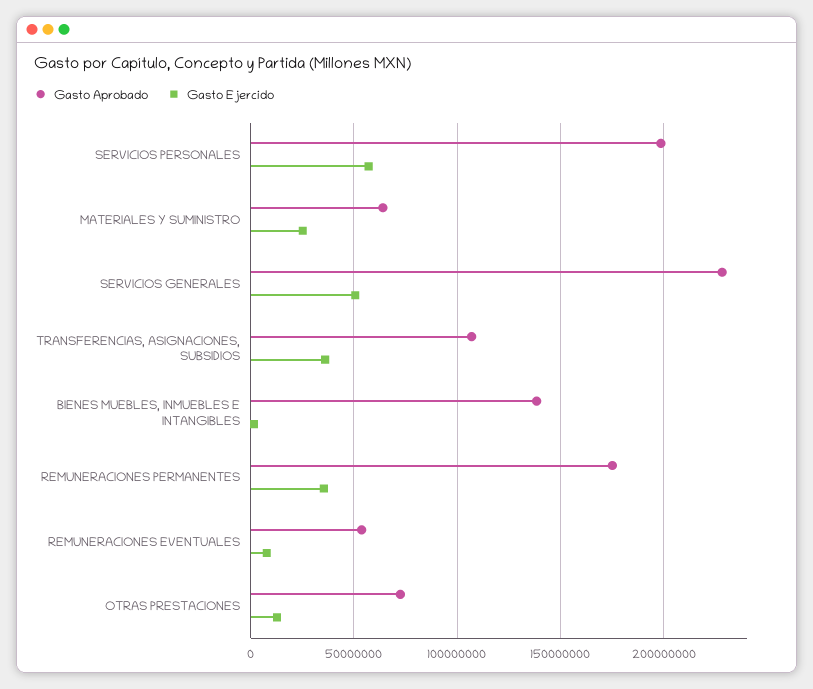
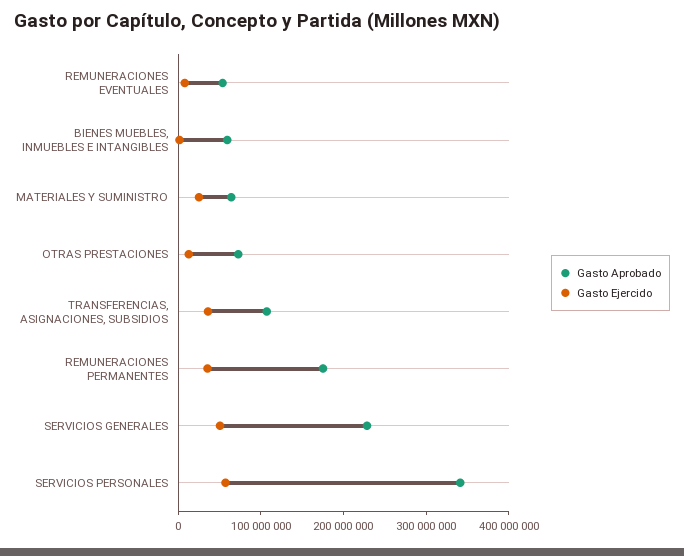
  {
    "Gasto Aprobado": {
-     "SERVICIOS PERSONALES": 200000000,
+     "SERVICIOS PERSONALES": 340000000,
      "MATERIALES Y SUMINISTRO": 65000000,
      "SERVICIOS GENERALES": 230000000,
      "TRANSFERENCIAS, ASIGNACIONES, SUBSIDIOS": 105000000,
-     "BIENES MUEBLES, INMUEBLES E INTANGIBLES": 140000000,
+     "BIENES MUEBLES, INMUEBLES E INTANGIBLES": 60000000,
      "REMUNERACIONES PERMANENTES": 175000000,
      "REMUNERACIONES EVENTUALES": 55000000,
      "OTRAS PRESTACIONES": 75000000
    },
    "Gasto Ejercido": {
      "SERVICIOS PERSONALES": 55000000,
      "MATERIALES Y SUMINISTRO": 25000000,
      "SERVICIOS GENERALES": 50000000,
      "TRANSFERENCIAS, ASIGNACIONES, SUBSIDIOS": 35000000,
      "BIENES MUEBLES, INMUEBLES E INTANGIBLES": 0,
      "REMUNERACIONES PERMANENTES": 35000000,
      "REMUNERACIONES EVENTUALES": 10000000,
      "OTRAS PRESTACIONES": 15000000
    }
  }

